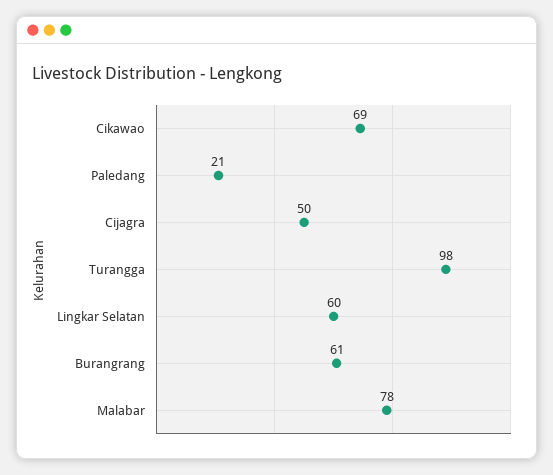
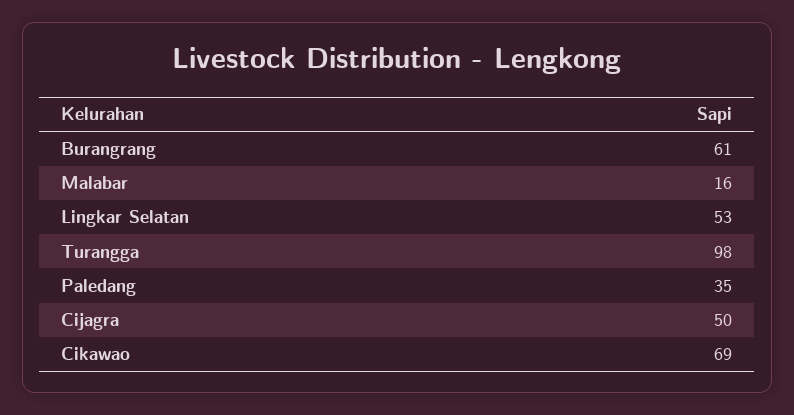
  {
    "Cikawao": 69,
-   "Paledang": 21,
+   "Paledang": 35,
    "Cijagra": 50,
    "Turangga": 98,
-   "Lingkar Selatan": 60,
+   "Lingkar Selatan": 53,
    "Burangrang": 61,
-   "Malabar": 78
+   "Malabar": 16
  }

